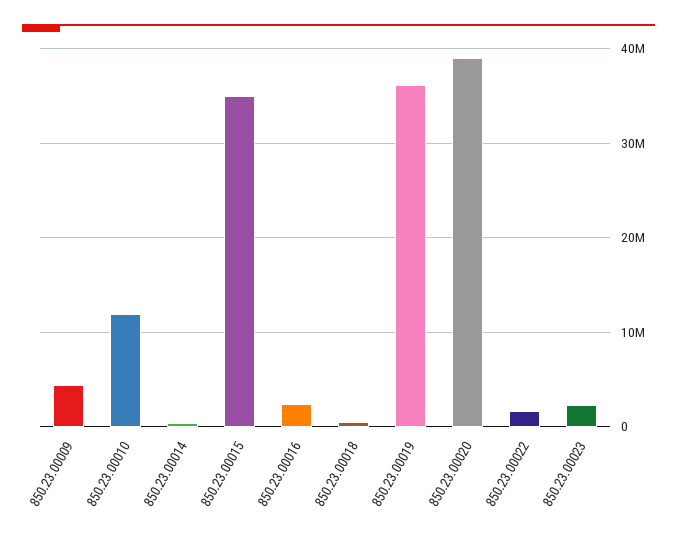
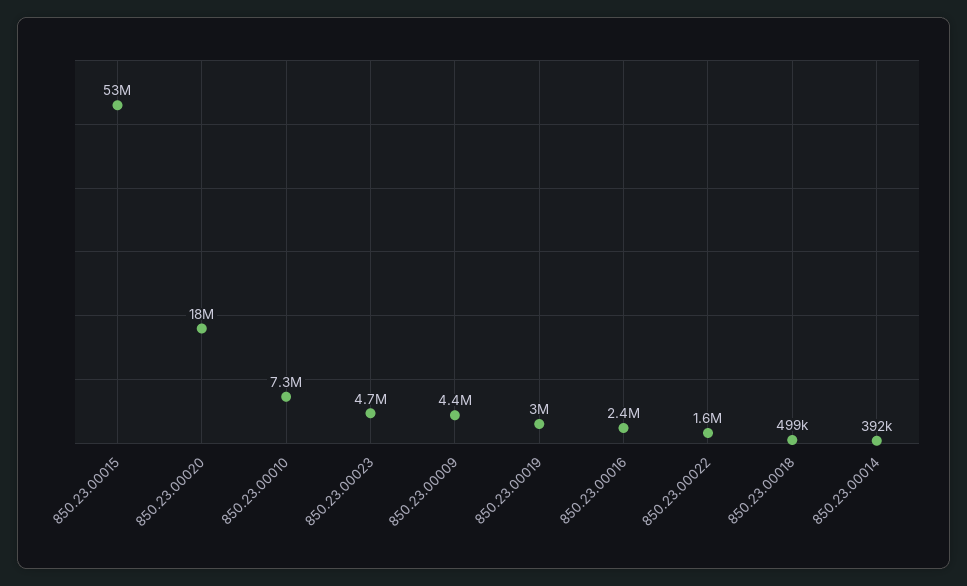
  {
    "850.23.00009": 4400000,
-   "850.23.00010": 12000000,
+   "850.23.00010": 7300000,
    "850.23.00014": 392000,
-   "850.23.00015": 35000000,
+   "850.23.00015": 53000000,
    "850.23.00016": 2400000,
    "850.23.00018": 499000,
-   "850.23.00019": 36000000,
+   "850.23.00019": 3000000,
-   "850.23.00020": 39000000,
+   "850.23.00020": 18000000,
    "850.23.00022": 1600000,
-   "850.23.00023": 2000000
+   "850.23.00023": 4700000
  }

